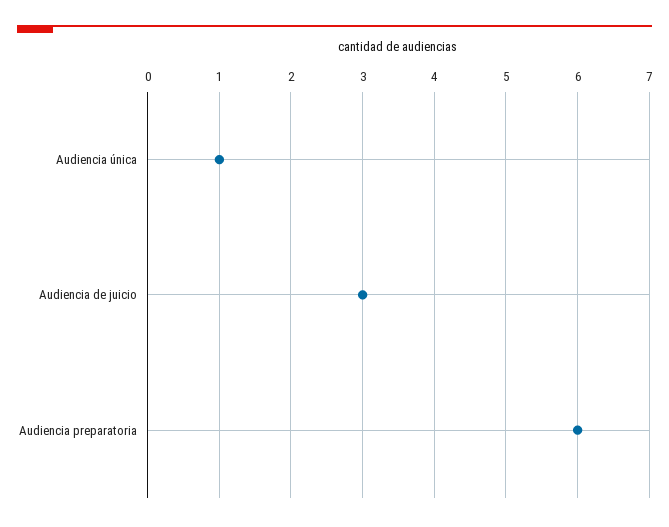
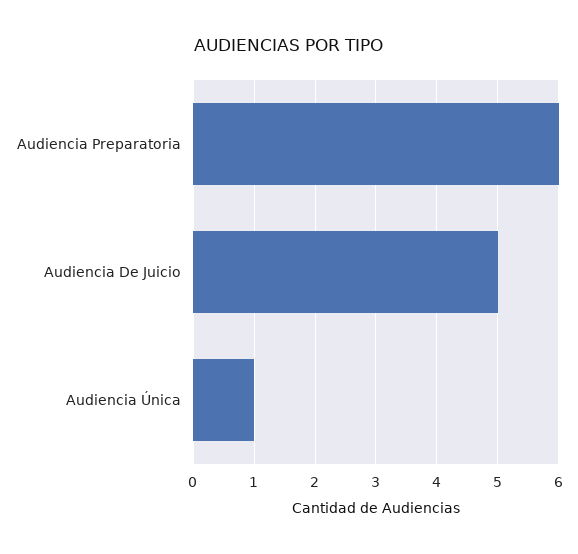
  {
    "Audiencia única": 1,
-   "Audiencia de juicio": 3,
+   "Audiencia de juicio": 5,
    "Audiencia preparatoria": 6
  }

